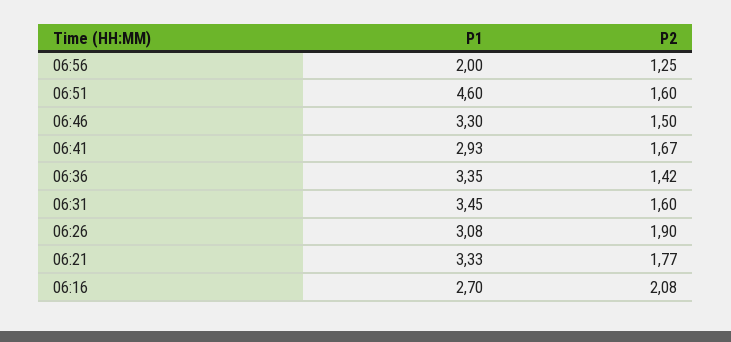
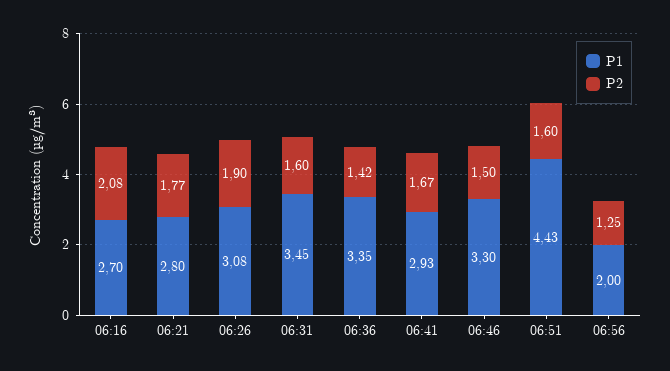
  {
    "P1": {
      "06:56": 2,
-     "06:51": 4.6,
+     "06:51": 4.43,
      "06:46": 3.3,
      "06:41": 2.93,
      "06:36": 3.35,
      "06:31": 3.45,
      "06:26": 3.08,
-     "06:21": 3.33,
+     "06:21": 2.8,
      "06:16": 2.7
    },
    "P2": {
      "06:56": 1.25,
      "06:51": 1.6,
      "06:46": 1.5,
      "06:41": 1.67,
      "06:36": 1.42,
      "06:31": 1.6,
      "06:26": 1.9,
      "06:21": 1.77,
      "06:16": 2.08
    }
  }

